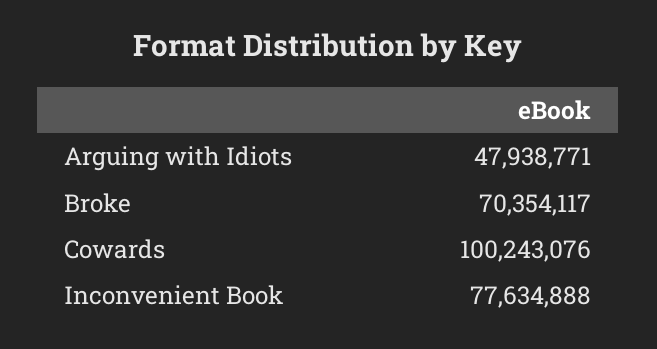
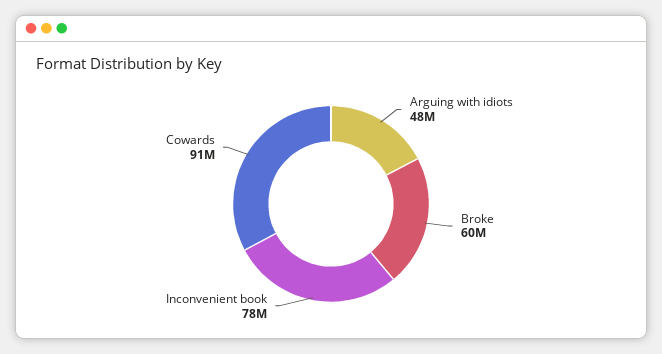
  {
    "Arguing with Idiots": 47938771,
-   "Broke": 70354117,
+   "Broke": 60000000,
-   "Cowards": 100243076,
+   "Cowards": 91000000,
    "Inconvenient Book": 77634888
  }

